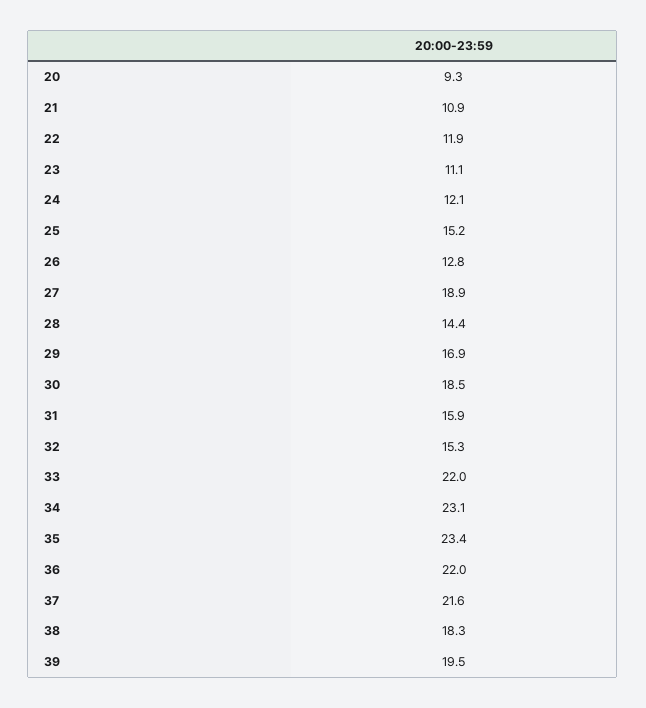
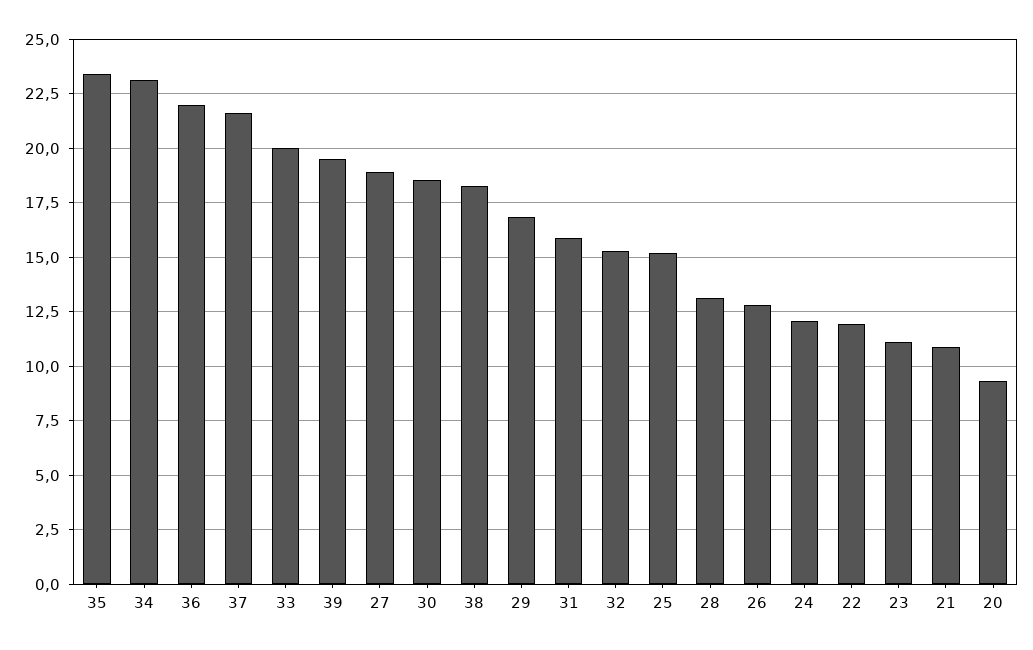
  {
    "20": 9.3,
    "21": 10.9,
    "22": 11.9,
    "23": 11.1,
    "24": 12.1,
    "25": 15.2,
    "26": 12.8,
    "27": 18.9,
-   "28": 14.4,
+   "28": 13,
    "29": 16.9,
    "30": 18.5,
    "31": 15.9,
    "32": 15.3,
-   "33": 22,
+   "33": 20,
    "34": 23.1,
    "35": 23.4,
    "36": 22,
    "37": 21.6,
    "38": 18.3,
    "39": 19.5
  }

